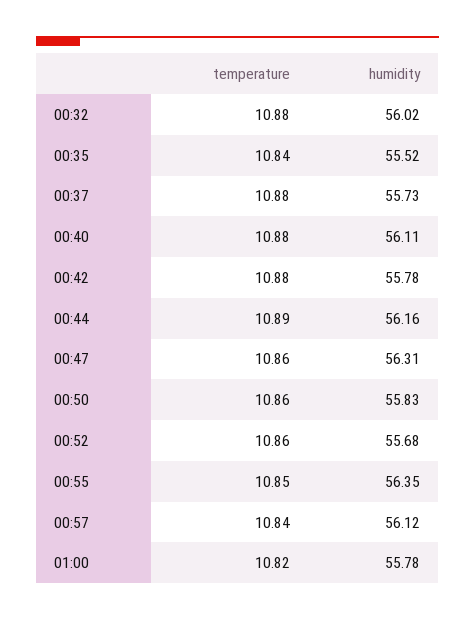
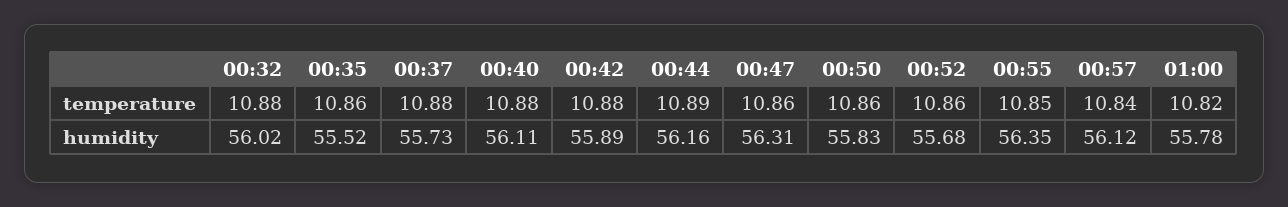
  {
    "temperature": {
      "00:32": 10.88,
-     "00:35": 10.84,
+     "00:35": 10.86,
      "00:37": 10.88,
      "00:40": 10.88,
      "00:42": 10.88,
      "00:44": 10.89,
      "00:47": 10.86,
      "00:50": 10.86,
      "00:52": 10.86,
      "00:55": 10.85,
      "00:57": 10.84,
      "01:00": 10.82
    },
    "humidity": {
      "00:32": 56.02,
      "00:35": 55.52,
      "00:37": 55.73,
      "00:40": 56.11,
-     "00:42": 55.78,
+     "00:42": 55.89,
      "00:44": 56.16,
      "00:47": 56.31,
      "00:50": 55.83,
      "00:52": 55.68,
      "00:55": 56.35,
      "00:57": 56.12,
      "01:00": 55.78
    }
  }

